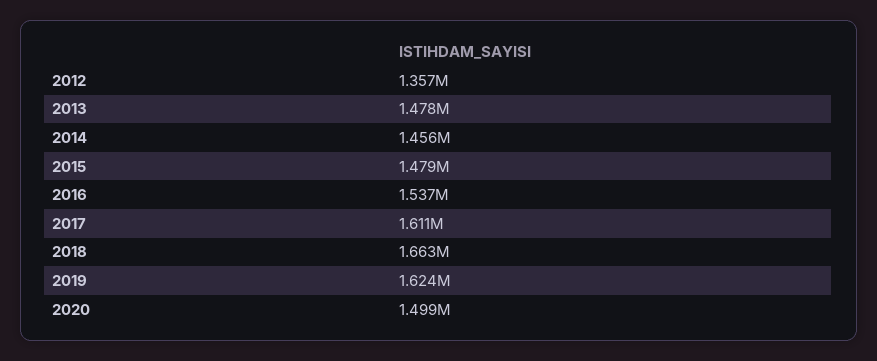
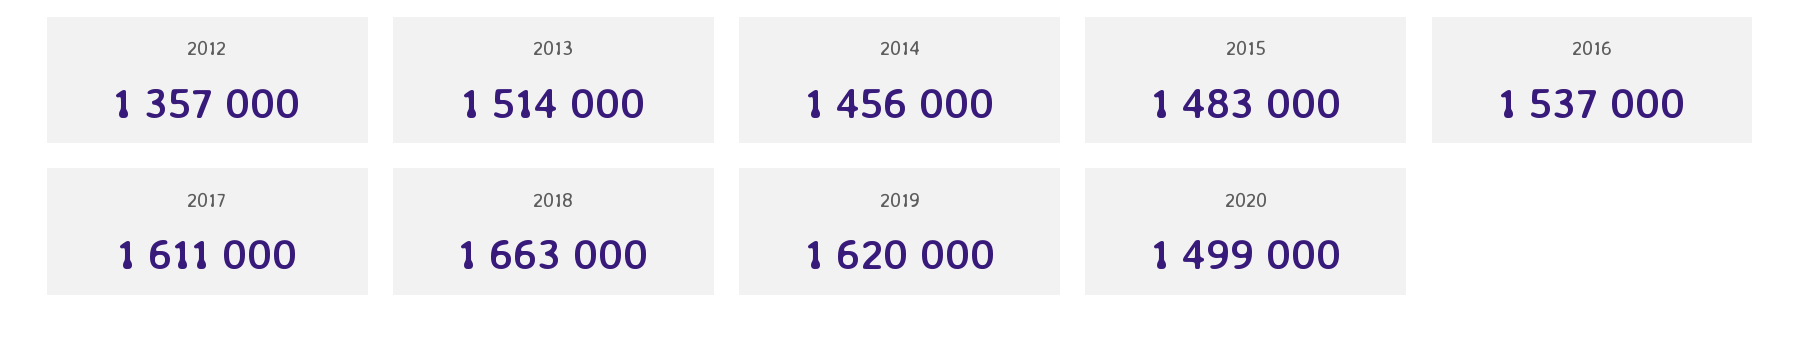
  {
    "2012": 1357000,
-   "2013": 1478000,
+   "2013": 1514000,
    "2014": 1456000,
-   "2015": 1479000,
+   "2015": 1483000,
    "2016": 1537000,
    "2017": 1611000,
    "2018": 1663000,
-   "2019": 1624000,
+   "2019": 1620000,
    "2020": 1499000
  }

